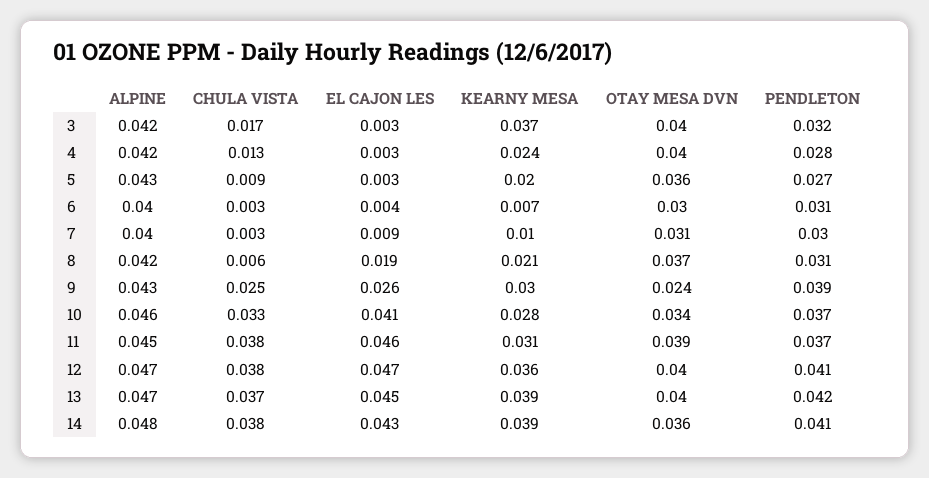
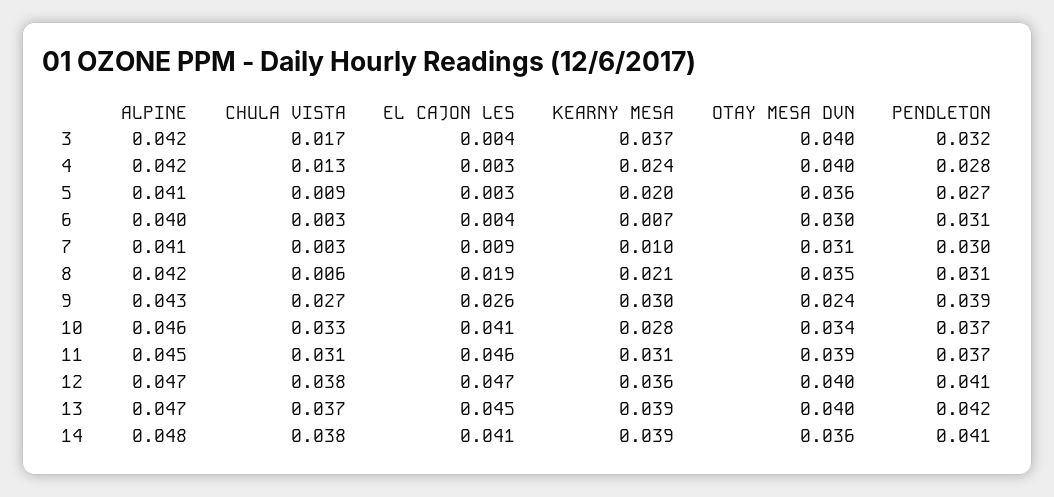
  {
    "ALPINE": {
      "3": 0.042,
      "4": 0.042,
-     "5": 0.043,
+     "5": 0.041,
      "6": 0.04,
-     "7": 0.04,
+     "7": 0.041,
      "8": 0.042,
      "9": 0.043,
      "10": 0.046,
      "11": 0.045,
      "12": 0.047,
      "13": 0.047,
      "14": 0.048
    },
    "CHULA VISTA": {
      "3": 0.017,
      "4": 0.013,
      "5": 0.009,
      "6": 0.003,
      "7": 0.003,
      "8": 0.006,
-     "9": 0.025,
+     "9": 0.027,
      "10": 0.033,
-     "11": 0.038,
+     "11": 0.031,
      "12": 0.038,
      "13": 0.037,
      "14": 0.038
    },
    "EL CAJON LES": {
-     "3": 0.003,
+     "3": 0.004,
      "4": 0.003,
      "5": 0.003,
      "6": 0.004,
      "7": 0.009,
      "8": 0.019,
      "9": 0.026,
      "10": 0.041,
      "11": 0.046,
      "12": 0.047,
      "13": 0.045,
-     "14": 0.043
+     "14": 0.041
    },
    "KEARNY MESA": {
      "3": 0.037,
      "4": 0.024,
      "5": 0.02,
      "6": 0.007,
      "7": 0.01,
      "8": 0.021,
      "9": 0.03,
      "10": 0.028,
      "11": 0.031,
      "12": 0.036,
      "13": 0.039,
      "14": 0.039
    },
    "OTAY MESA DVN": {
      "3": 0.04,
      "4": 0.04,
      "5": 0.036,
      "6": 0.03,
      "7": 0.031,
-     "8": 0.037,
+     "8": 0.035,
      "9": 0.024,
      "10": 0.034,
      "11": 0.039,
      "12": 0.04,
      "13": 0.04,
      "14": 0.036
    },
    "PENDLETON": {
      "3": 0.032,
      "4": 0.028,
      "5": 0.027,
      "6": 0.031,
      "7": 0.03,
      "8": 0.031,
      "9": 0.039,
      "10": 0.037,
      "11": 0.037,
      "12": 0.041,
      "13": 0.042,
      "14": 0.041
    }
  }

